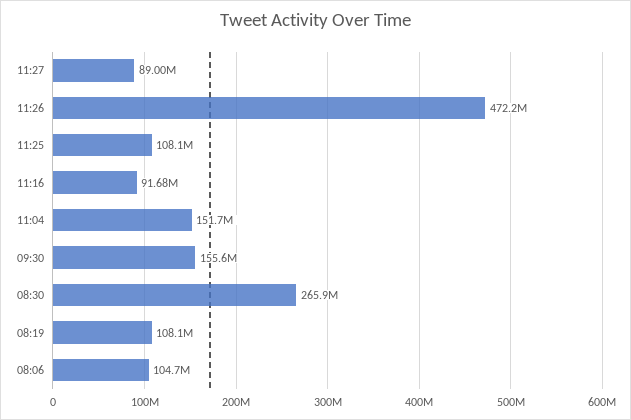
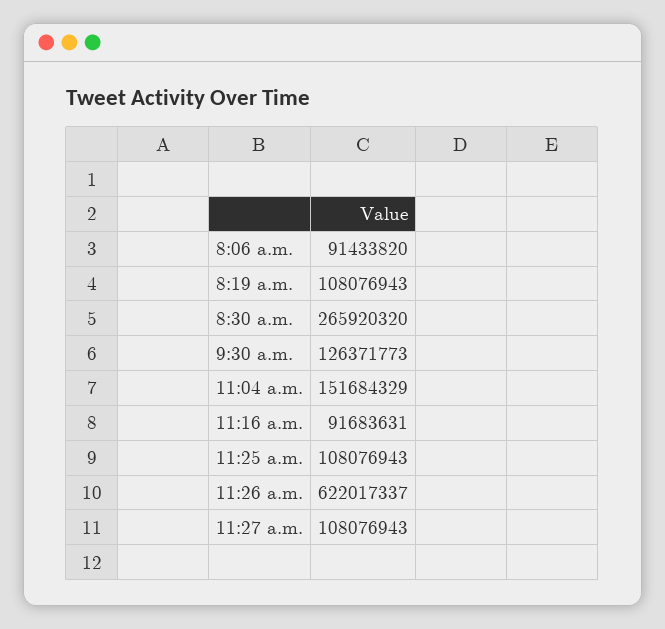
  {
-   "11:27": 89000000,
+   "11:27": 108076943,
-   "11:26": 472200000,
+   "11:26": 622017337,
    "11:25": 108076943,
    "11:16": 91683631,
    "11:04": 151684329,
-   "09:30": 155600000,
+   "09:30": 126371773,
    "08:30": 265920320,
    "08:19": 108076943,
-   "08:06": 104700000
+   "08:06": 91433820
  }

